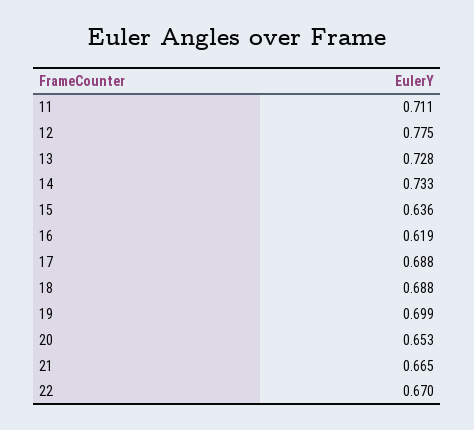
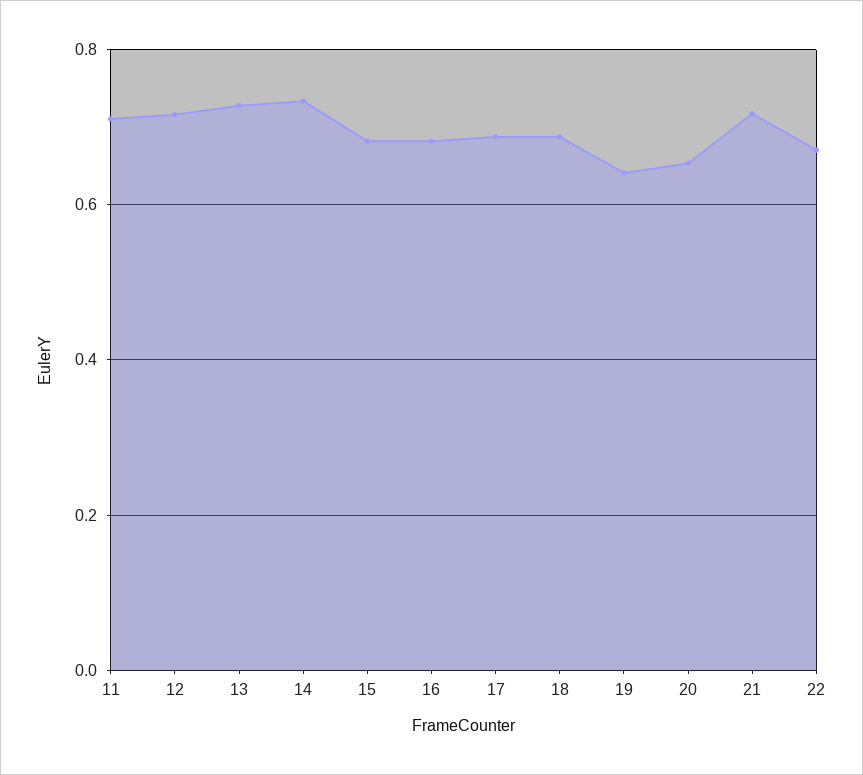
  {
    "11": 0.711,
-   "12": 0.775,
+   "12": 0.72,
    "13": 0.728,
    "14": 0.733,
-   "15": 0.636,
+   "15": 0.68,
-   "16": 0.619,
+   "16": 0.68,
    "17": 0.688,
    "18": 0.688,
-   "19": 0.699,
+   "19": 0.64,
    "20": 0.653,
-   "21": 0.665,
+   "21": 0.72,
    "22": 0.67
  }

